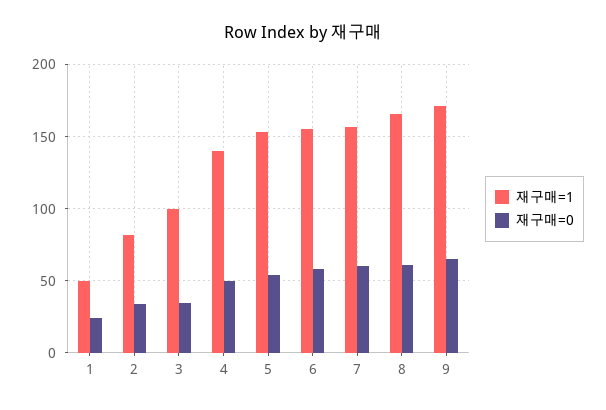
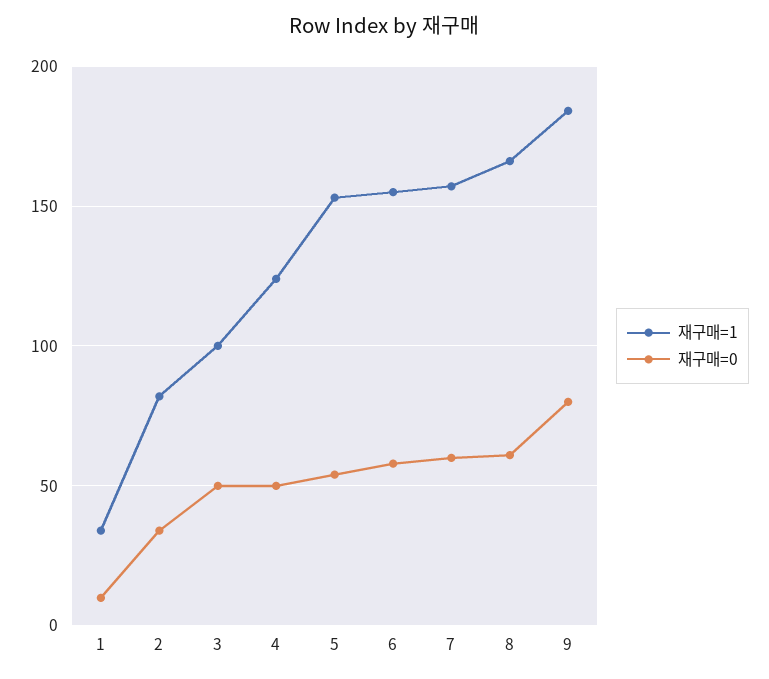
  {
    "재구매=1": {
-     "1": 50,
+     "1": 35,
      "2": 80,
      "3": 100,
-     "4": 140,
+     "4": 125,
      "5": 155,
      "6": 155,
      "7": 155,
      "8": 165,
-     "9": 170
+     "9": 185
    },
    "재구매=0": {
-     "1": 25,
+     "1": 10,
      "2": 35,
-     "3": 35,
+     "3": 50,
      "4": 50,
      "5": 55,
      "6": 60,
      "7": 60,
      "8": 60,
-     "9": 65
+     "9": 80
    }
  }

